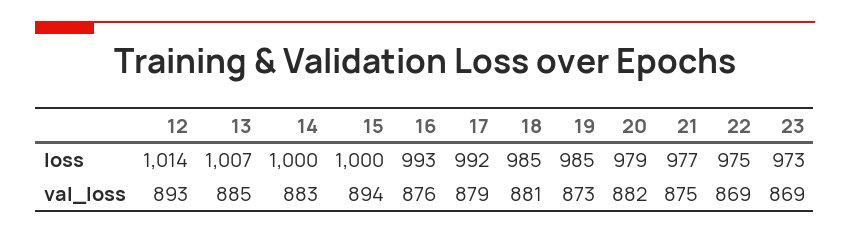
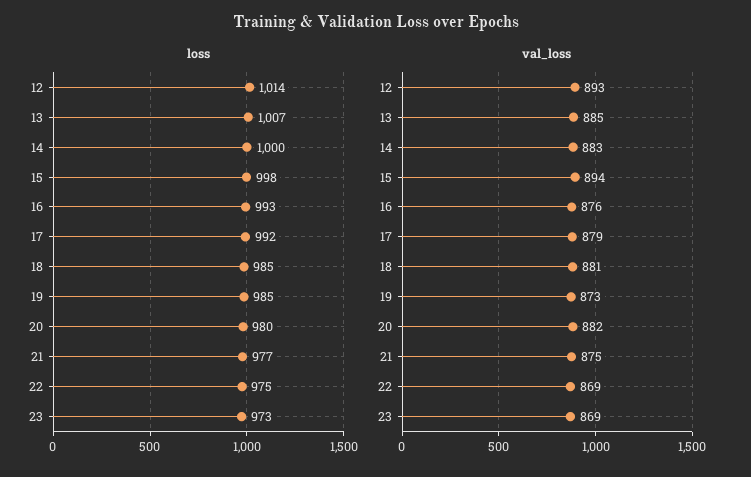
  {
    "loss": {
      "12": 1014,
      "13": 1007,
      "14": 1000,
-     "15": 1000,
+     "15": 998,
      "16": 993,
      "17": 992,
      "18": 985,
      "19": 985,
-     "20": 979,
+     "20": 980,
      "21": 977,
      "22": 975,
      "23": 973
    },
    "val_loss": {
      "12": 893,
      "13": 885,
      "14": 883,
      "15": 894,
      "16": 876,
      "17": 879,
      "18": 881,
      "19": 873,
      "20": 882,
      "21": 875,
      "22": 869,
      "23": 869
    }
  }

